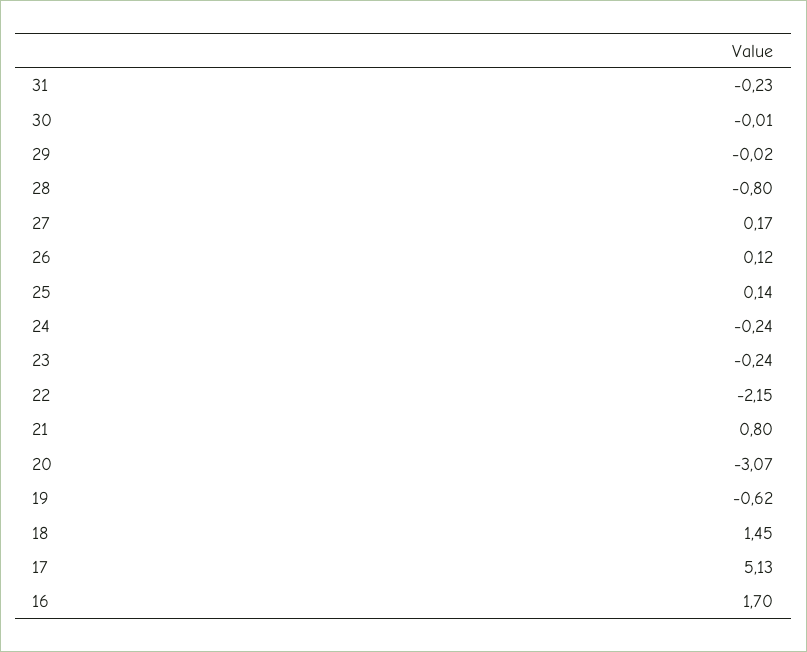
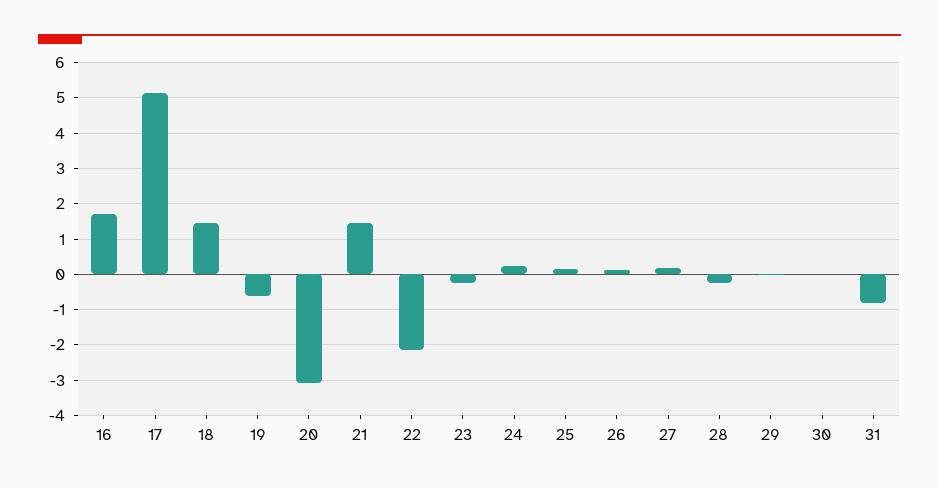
  {
-   "31": -0.23,
+   "31": -0.8,
    "30": -0.01,
    "29": -0.02,
-   "28": -0.8,
+   "28": -0.2,
    "27": 0.17,
    "26": 0.12,
    "25": 0.14,
-   "24": -0.24,
+   "24": 0.2,
    "23": -0.24,
    "22": -2.15,
-   "21": 0.8,
+   "21": 1.4,
    "20": -3.07,
    "19": -0.62,
    "18": 1.45,
    "17": 5.13,
    "16": 1.7
  }

